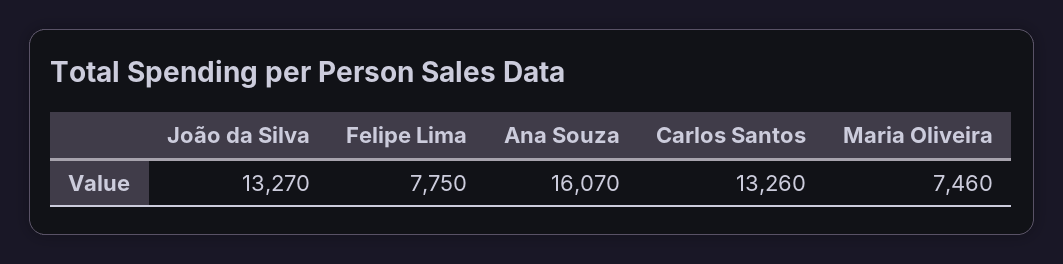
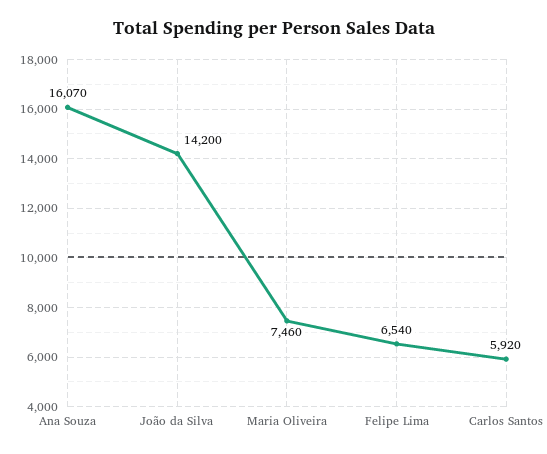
  {
-   "João da Silva": 13270,
+   "João da Silva": 14200,
-   "Felipe Lima": 7750,
+   "Felipe Lima": 6540,
    "Ana Souza": 16070,
-   "Carlos Santos": 13260,
+   "Carlos Santos": 5920,
    "Maria Oliveira": 7460
  }

